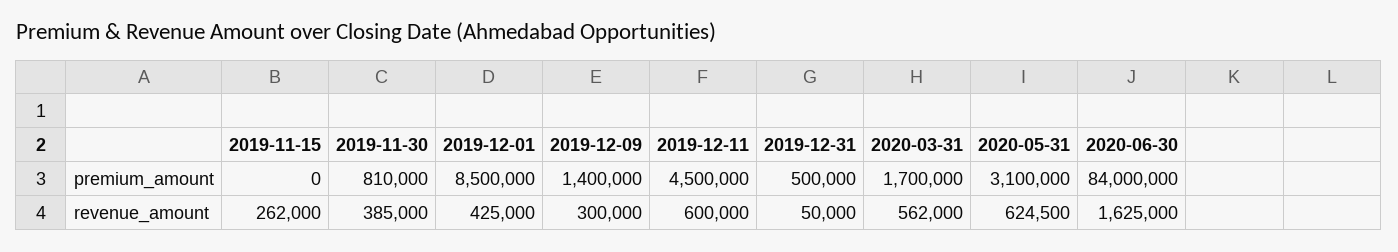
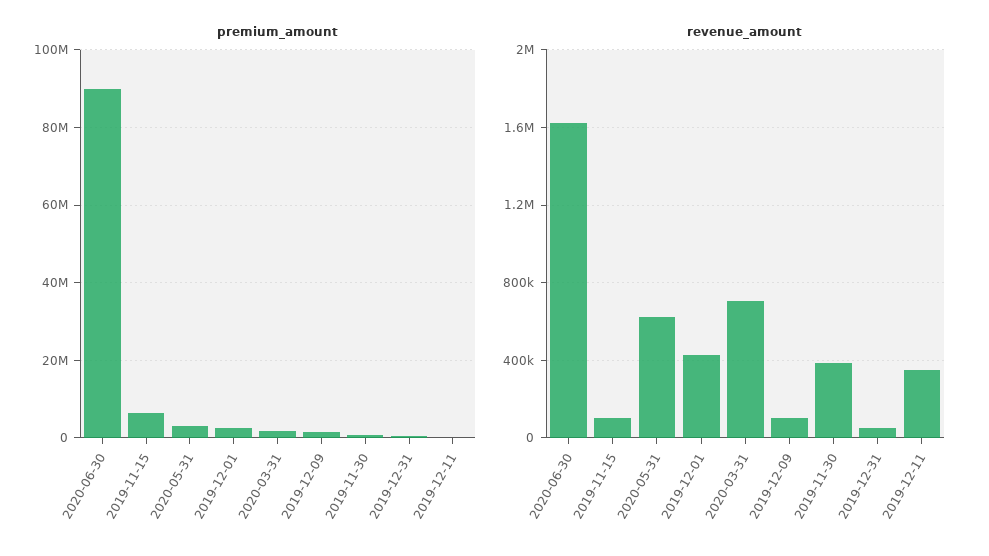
  {
    "premium_amount": {
-     "2019-11-15": 0,
+     "2019-11-15": 6000000,
      "2019-11-30": 810000,
-     "2019-12-01": 8500000,
+     "2019-12-01": 2000000,
      "2019-12-09": 1400000,
-     "2019-12-11": 4500000,
+     "2019-12-11": 0,
      "2019-12-31": 500000,
      "2020-03-31": 1700000,
      "2020-05-31": 3100000,
-     "2020-06-30": 84000000
+     "2020-06-30": 90000000
    },
    "revenue_amount": {
-     "2019-11-15": 262000,
+     "2019-11-15": 100000,
      "2019-11-30": 385000,
      "2019-12-01": 425000,
-     "2019-12-09": 300000,
+     "2019-12-09": 100000,
-     "2019-12-11": 600000,
+     "2019-12-11": 350000,
      "2019-12-31": 50000,
-     "2020-03-31": 562000,
+     "2020-03-31": 700000,
      "2020-05-31": 624500,
      "2020-06-30": 1625000
    }
  }

